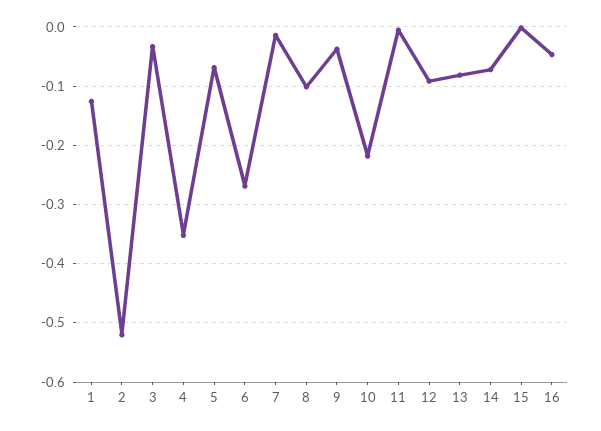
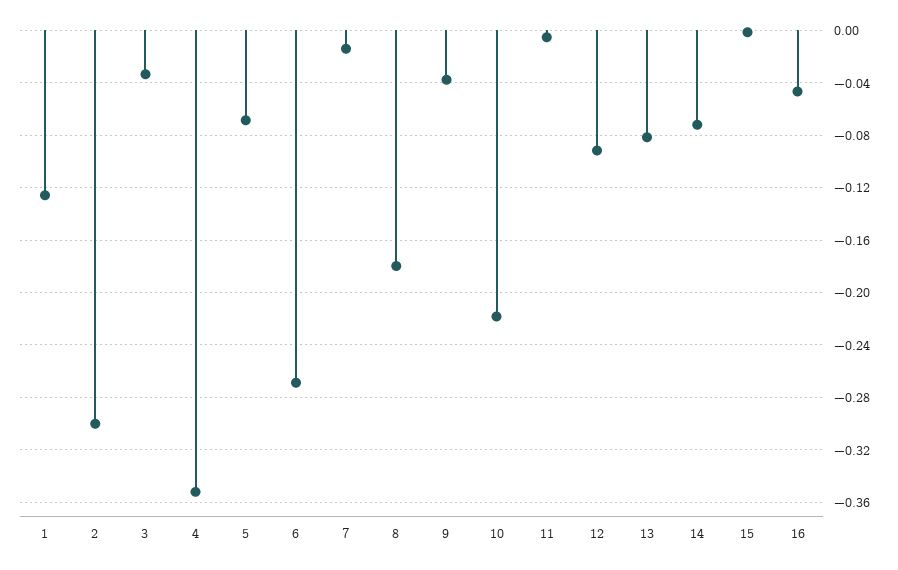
  {
    "1": -0.125,
-   "2": -0.52,
+   "2": -0.3,
    "3": -0.035,
    "4": -0.35,
    "5": -0.07,
    "6": -0.27,
    "7": -0.015,
-   "8": -0.1,
+   "8": -0.18,
    "9": -0.04,
    "10": -0.22,
    "11": -0.005,
    "12": -0.09,
    "13": -0.08,
    "14": -0.07,
    "15": 0,
    "16": -0.045
  }

